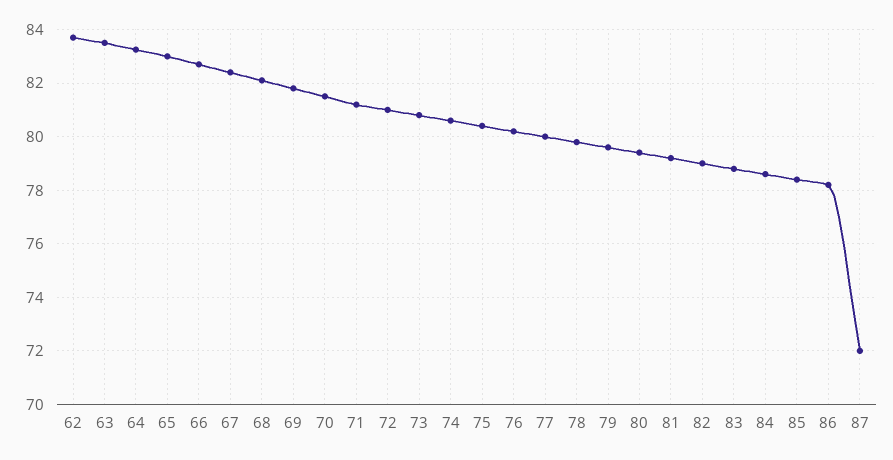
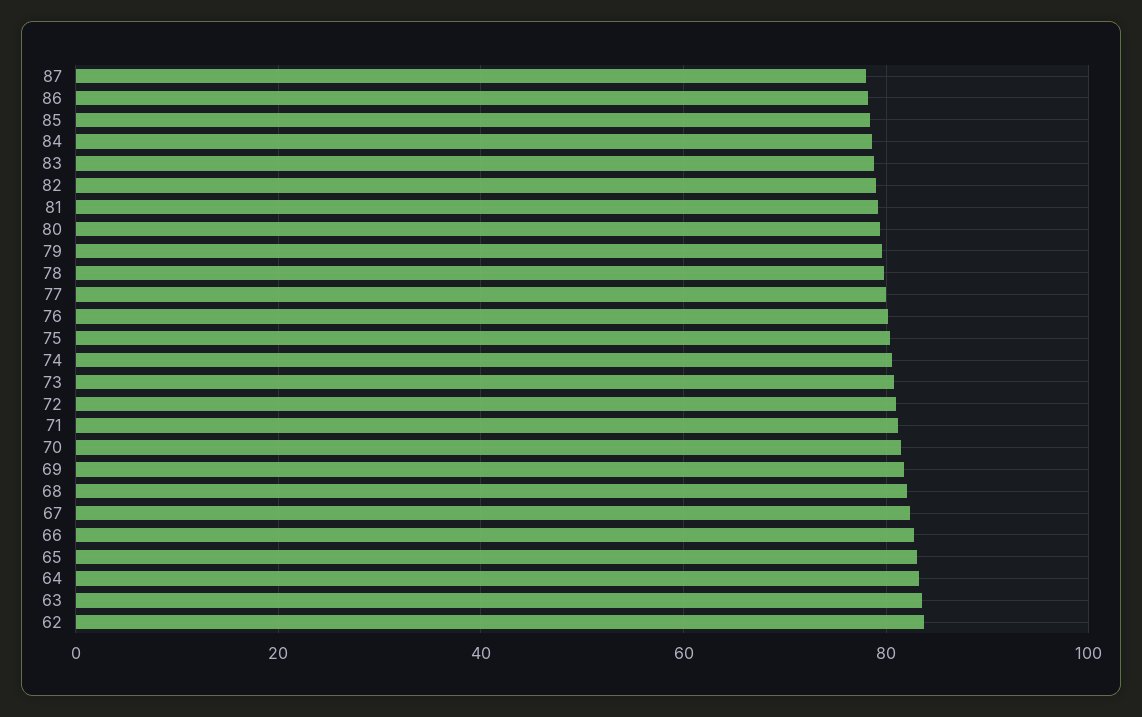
  {
    "62": 83.75,
    "63": 83.5,
    "64": 83.25,
    "65": 83,
    "66": 82.75,
    "67": 82.5,
    "68": 82,
    "69": 81.75,
    "70": 81.5,
    "71": 81.25,
    "72": 81,
    "73": 80.75,
    "74": 80.5,
    "75": 80.5,
    "76": 80.25,
    "77": 80,
    "78": 79.75,
    "79": 79.5,
    "80": 79.5,
    "81": 79.25,
    "82": 79,
    "83": 78.75,
    "84": 78.5,
    "85": 78.5,
    "86": 78.25,
-   "87": 72
+   "87": 78
  }

